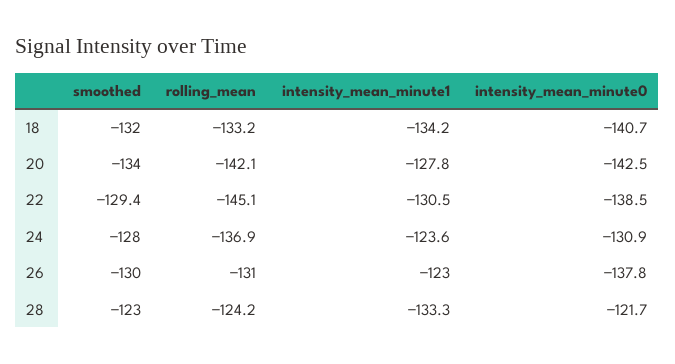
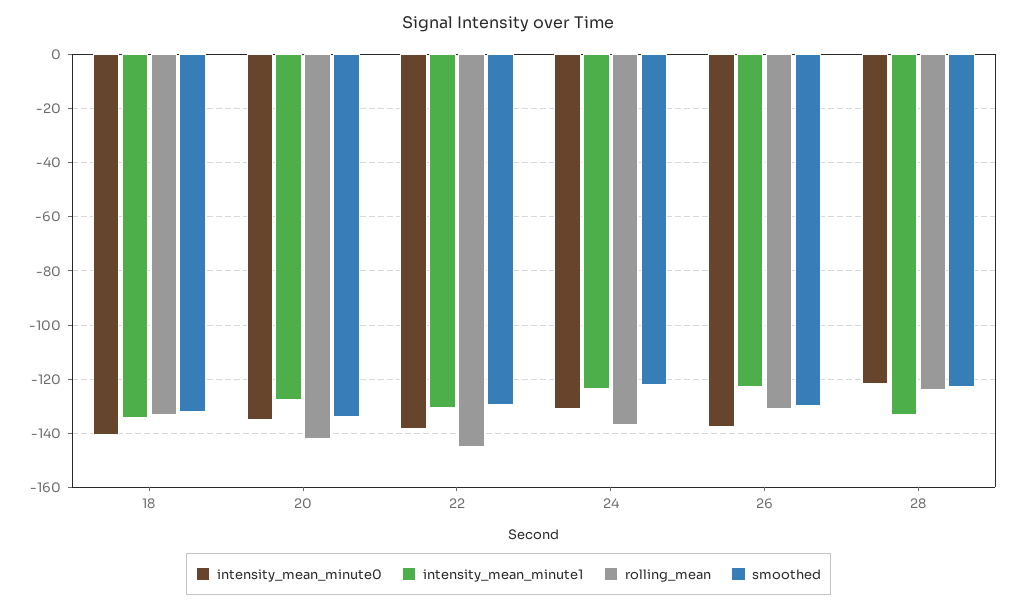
  {
    "smoothed": {
      "18": -132,
      "20": -134,
      "22": -129.4,
-     "24": -128,
+     "24": -122.5,
      "26": -130,
      "28": -123
    },
    "rolling_mean": {
      "18": -133.2,
      "20": -142.1,
      "22": -145.1,
      "24": -136.9,
      "26": -131,
      "28": -124.2
    },
    "intensity_mean_minute1": {
      "18": -134.2,
      "20": -127.8,
      "22": -130.5,
      "24": -123.6,
      "26": -123,
      "28": -133.3
    },
    "intensity_mean_minute0": {
      "18": -140.7,
-     "20": -142.5,
+     "20": -135,
      "22": -138.5,
      "24": -130.9,
      "26": -137.8,
      "28": -121.7
    }
  }

